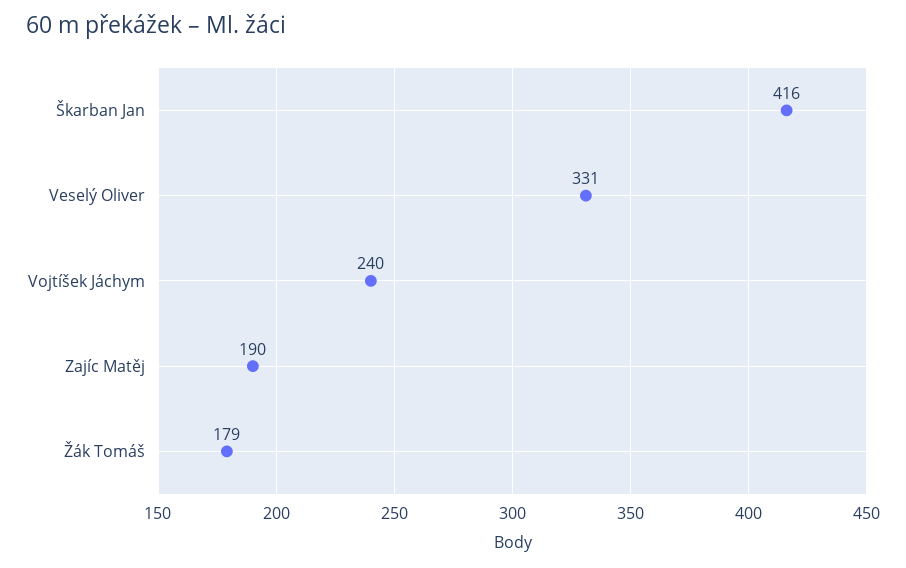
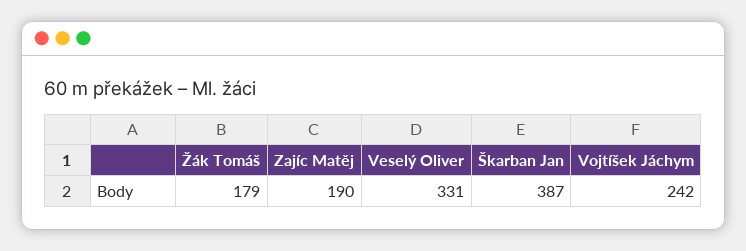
  {
-   "Škarban Jan": 416,
+   "Škarban Jan": 387,
    "Veselý Oliver": 331,
-   "Vojtíšek Jáchym": 240,
+   "Vojtíšek Jáchym": 242,
    "Zajíc Matěj": 190,
    "Žák Tomáš": 179
  }

